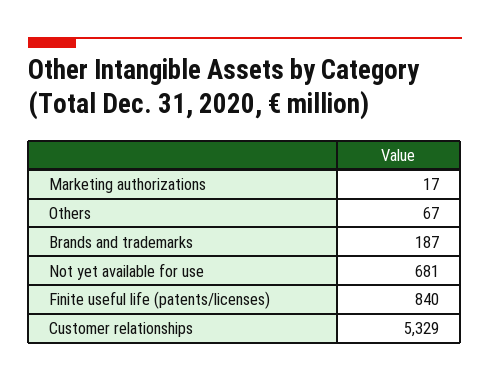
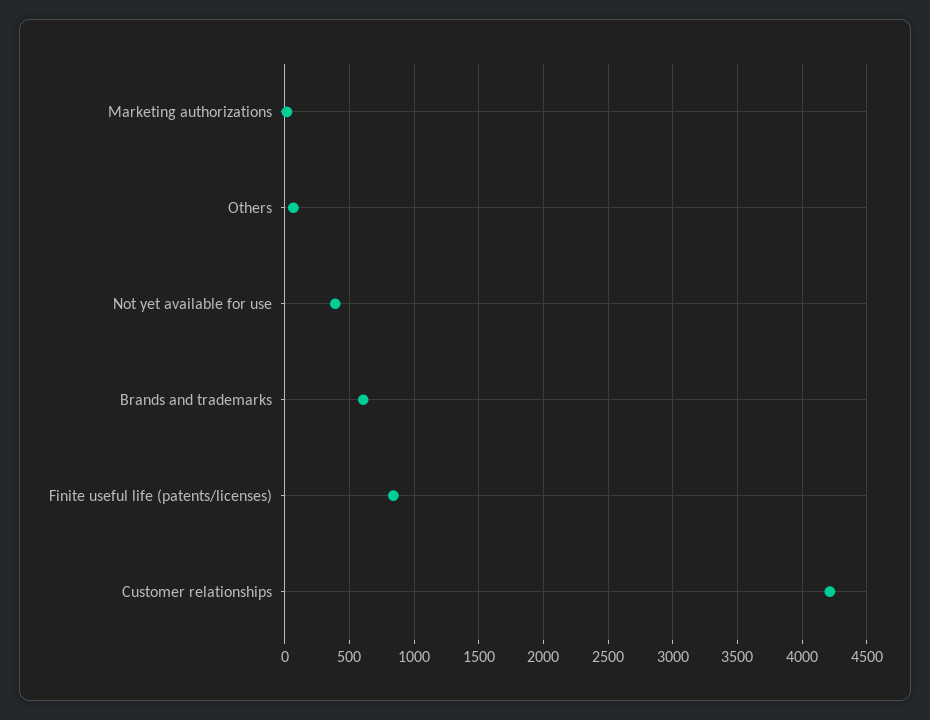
  {
    "Marketing authorizations": 17,
    "Others": 67,
-   "Brands and trademarks": 187,
+   "Brands and trademarks": 600,
-   "Not yet available for use": 681,
+   "Not yet available for use": 400,
    "Finite useful life (patents/licenses)": 840,
-   "Customer relationships": 5329
+   "Customer relationships": 4200
  }

